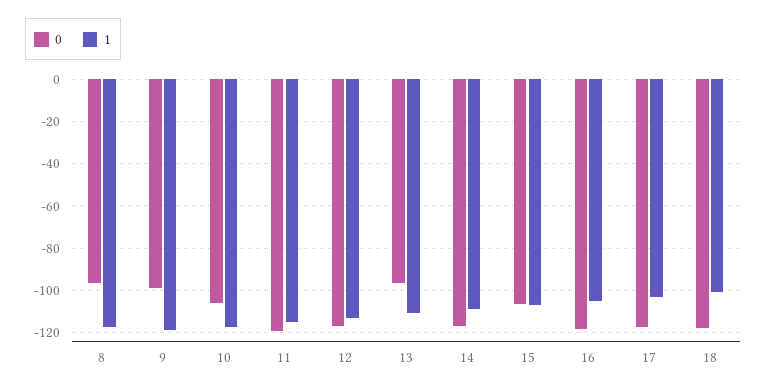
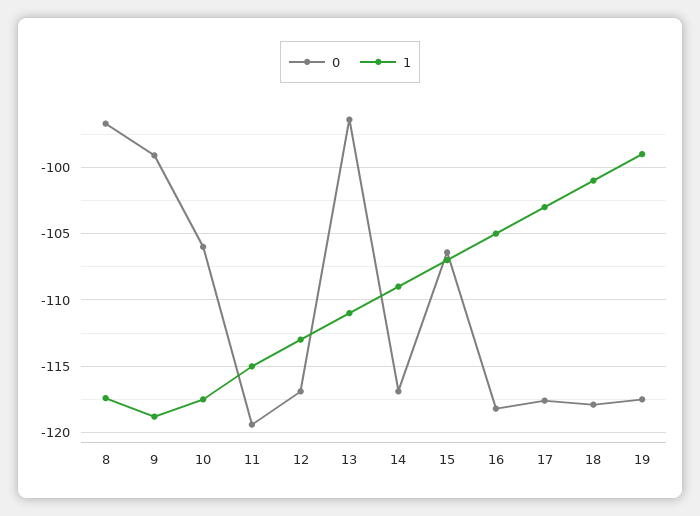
  {
    "0": {
      "8": -96.5,
      "9": -99,
      "10": -106,
      "11": -119.5,
      "12": -117,
      "13": -96.5,
      "14": -117,
      "15": -106.5,
      "16": -118,
      "17": -117.5,
-     "18": -118
+     "18": -118,
+     "19": -117.5
    },
    "1": {
      "8": -117.5,
      "9": -119,
      "10": -117.5,
      "11": -115,
      "12": -113,
      "13": -111,
      "14": -109,
      "15": -107,
      "16": -105,
      "17": -103,
-     "18": -101
+     "18": -101,
+     "19": -99
    }
  }

